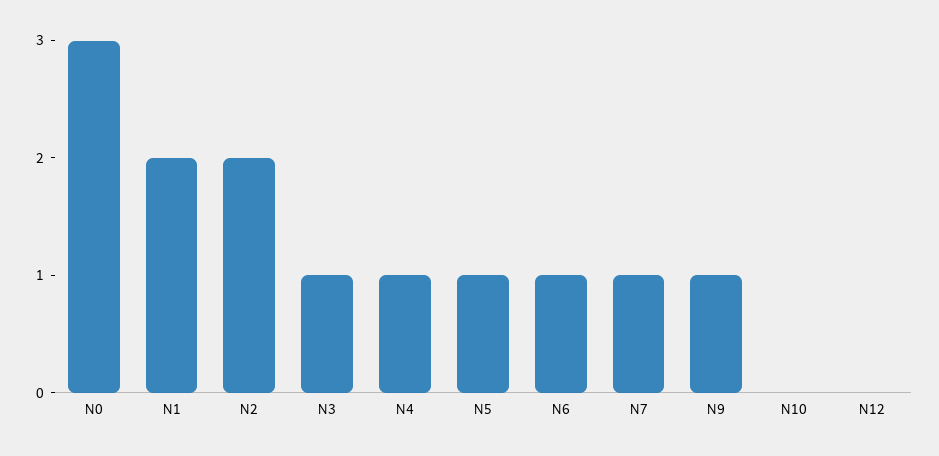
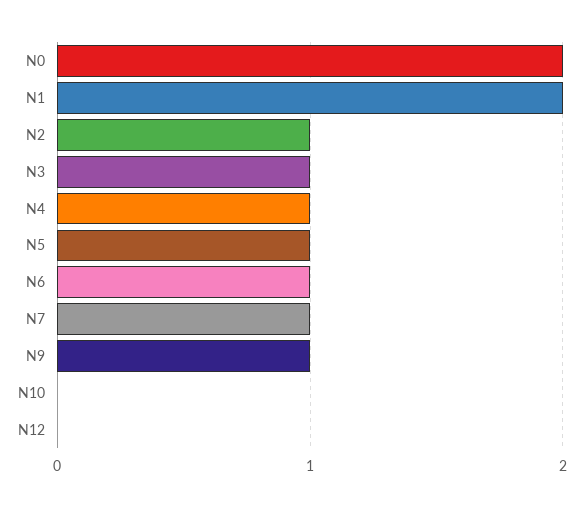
  {
-   "N0": 3,
+   "N0": 2,
    "N1": 2,
-   "N2": 2,
+   "N2": 1,
    "N3": 1,
    "N4": 1,
    "N5": 1,
    "N6": 1,
    "N7": 1,
    "N9": 1,
    "N10": 0,
    "N12": 0
  }

